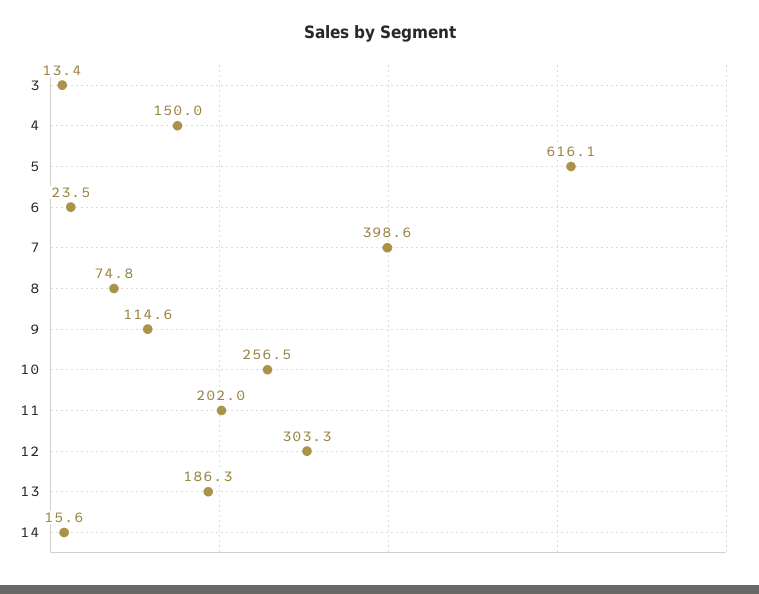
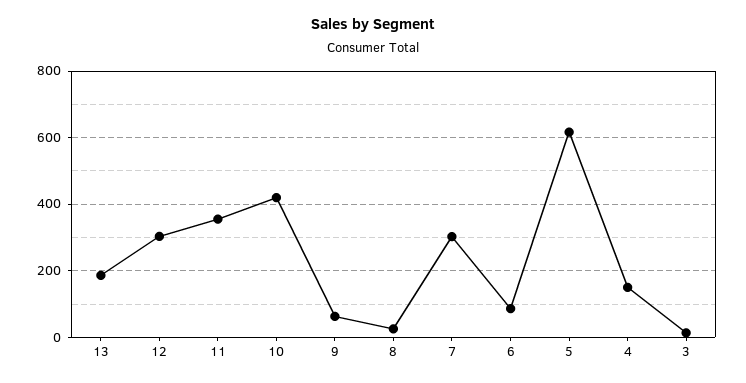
  {
    "3": 13.4,
    "4": 150,
    "5": 616.1,
-   "6": 23.5,
+   "6": 80,
-   "7": 398.6,
+   "7": 300,
-   "8": 74.8,
+   "8": 20,
-   "9": 114.6,
+   "9": 60,
-   "10": 256.5,
+   "10": 420,
-   "11": 202,
+   "11": 360,
    "12": 303.3,
-   "13": 186.3,
+   "13": 186.3
-   "14": 15.6
  }

